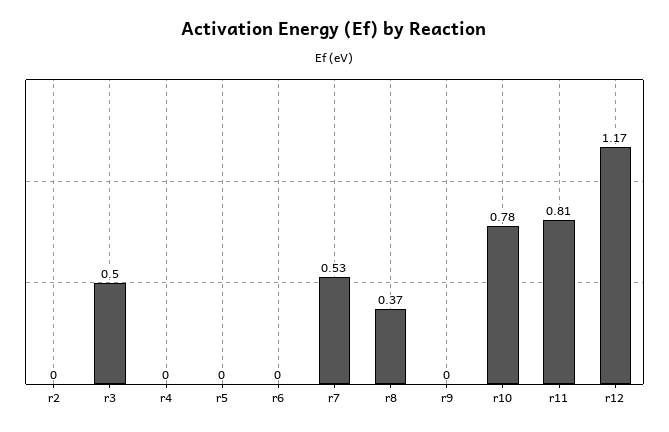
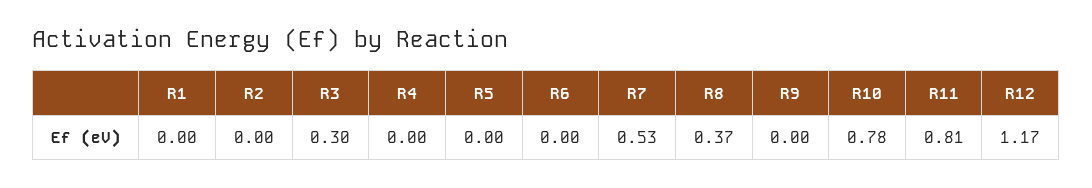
  {
    "r2": 0,
-   "r3": 0.5,
+   "r3": 0.3,
    "r4": 0,
    "r5": 0,
    "r6": 0,
    "r7": 0.53,
    "r8": 0.37,
    "r9": 0,
    "r10": 0.78,
    "r11": 0.81,
-   "r12": 1.17
+   "r12": 1.17,
+   "R1": 0
  }

